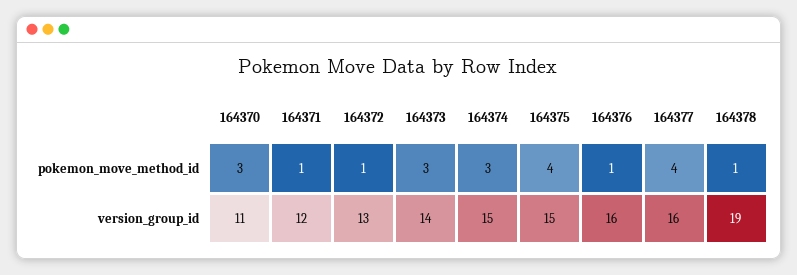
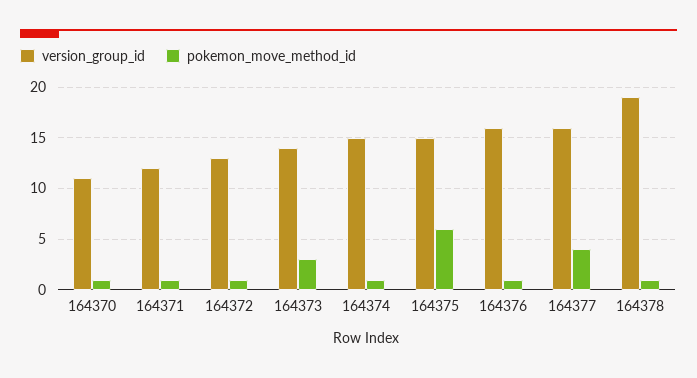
  {
    "pokemon_move_method_id": {
-     "164370": 3,
+     "164370": 1,
      "164371": 1,
      "164372": 1,
      "164373": 3,
-     "164374": 3,
+     "164374": 1,
-     "164375": 4,
+     "164375": 6,
      "164376": 1,
      "164377": 4,
      "164378": 1
    },
    "version_group_id": {
      "164370": 11,
      "164371": 12,
      "164372": 13,
      "164373": 14,
      "164374": 15,
      "164375": 15,
      "164376": 16,
      "164377": 16,
      "164378": 19
    }
  }

